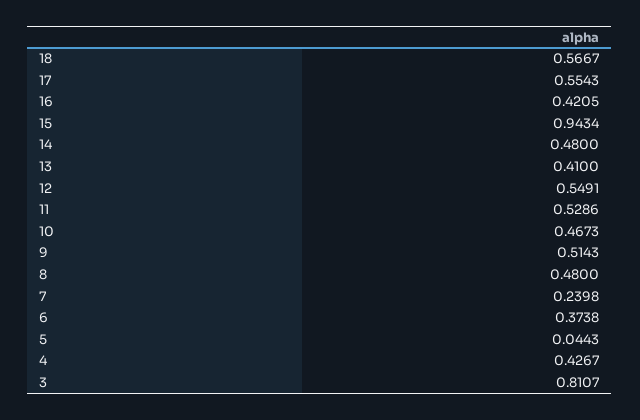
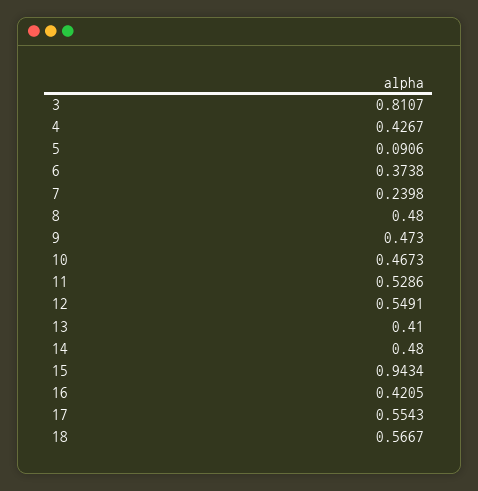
  {
    "18": 0.5667,
    "17": 0.5543,
    "16": 0.4205,
    "15": 0.9434,
    "14": 0.48,
    "13": 0.41,
    "12": 0.5491,
    "11": 0.5286,
    "10": 0.4673,
-   "9": 0.5143,
+   "9": 0.473,
    "8": 0.48,
    "7": 0.2398,
    "6": 0.3738,
-   "5": 0.0443,
+   "5": 0.0906,
    "4": 0.4267,
    "3": 0.8107
  }

